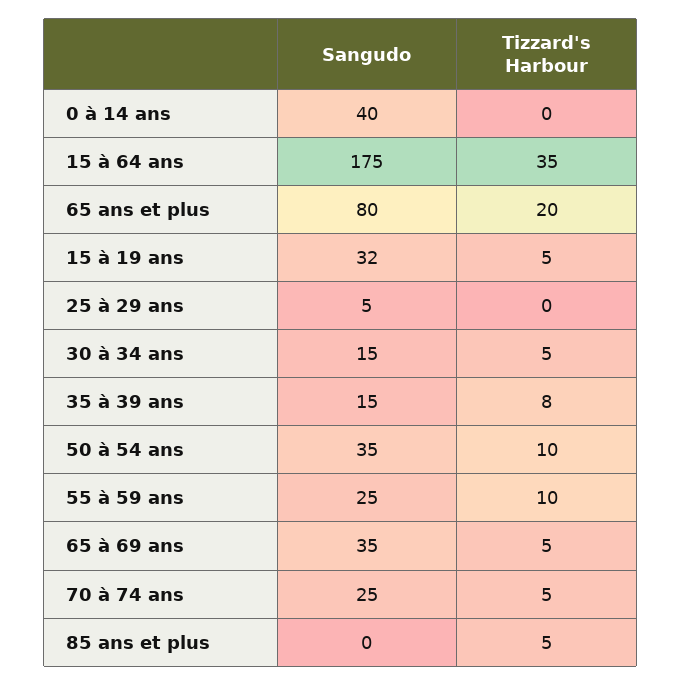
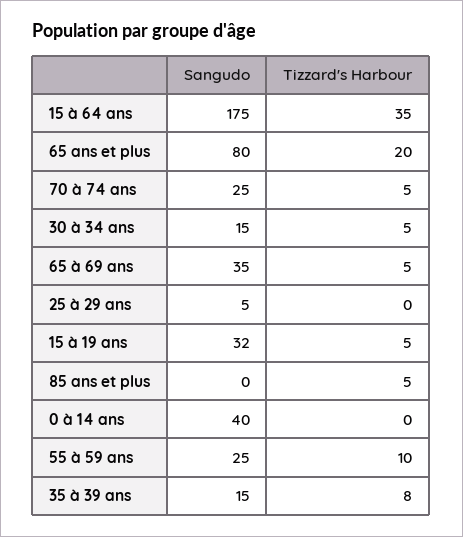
  {
    "Sangudo": {
      "0 à 14 ans": 40,
      "15 à 64 ans": 175,
      "65 ans et plus": 80,
      "15 à 19 ans": 32,
      "25 à 29 ans": 5,
      "30 à 34 ans": 15,
      "35 à 39 ans": 15,
-     "50 à 54 ans": 35,
      "55 à 59 ans": 25,
      "65 à 69 ans": 35,
      "70 à 74 ans": 25,
      "85 ans et plus": 0
    },
    "Tizzard's Harbour": {
      "0 à 14 ans": 0,
      "15 à 64 ans": 35,
      "65 ans et plus": 20,
      "15 à 19 ans": 5,
      "25 à 29 ans": 0,
      "30 à 34 ans": 5,
      "35 à 39 ans": 8,
-     "50 à 54 ans": 10,
      "55 à 59 ans": 10,
      "65 à 69 ans": 5,
      "70 à 74 ans": 5,
      "85 ans et plus": 5
    }
  }

